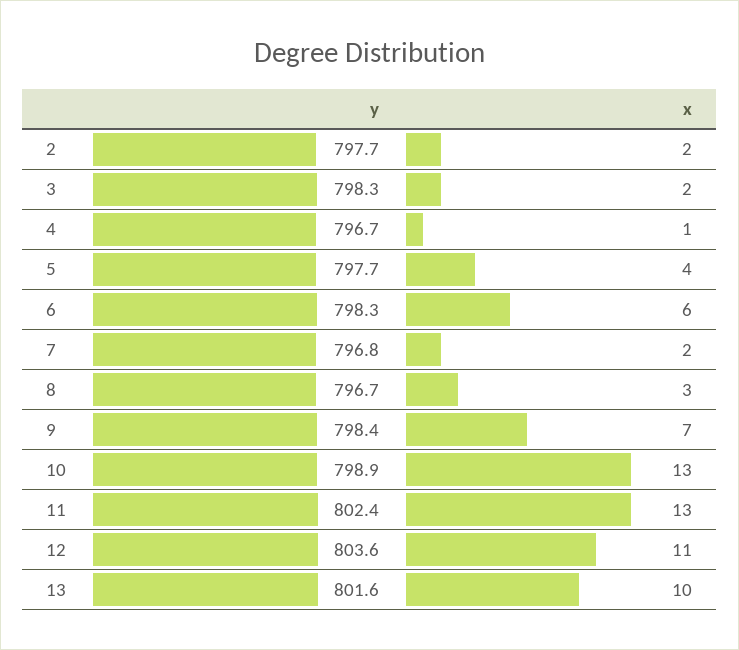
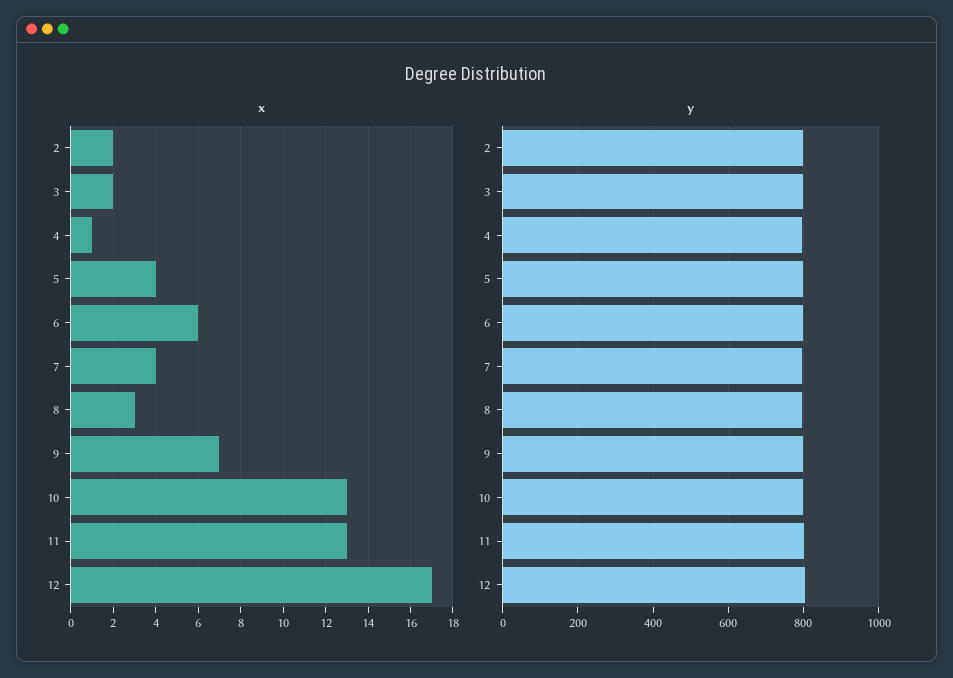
  {
    "y": {
      "2": 797.7,
      "3": 798.3,
      "4": 796.7,
      "5": 797.7,
      "6": 798.3,
      "7": 796.8,
      "8": 796.7,
      "9": 798.4,
      "10": 798.9,
      "11": 802.4,
-     "12": 803.6,
+     "12": 803.6
-     "13": 801.6
    },
    "x": {
      "2": 2,
      "3": 2,
      "4": 1,
      "5": 4,
      "6": 6,
-     "7": 2,
+     "7": 4,
      "8": 3,
      "9": 7,
      "10": 13,
      "11": 13,
-     "12": 11,
+     "12": 17
-     "13": 10
    }
  }

